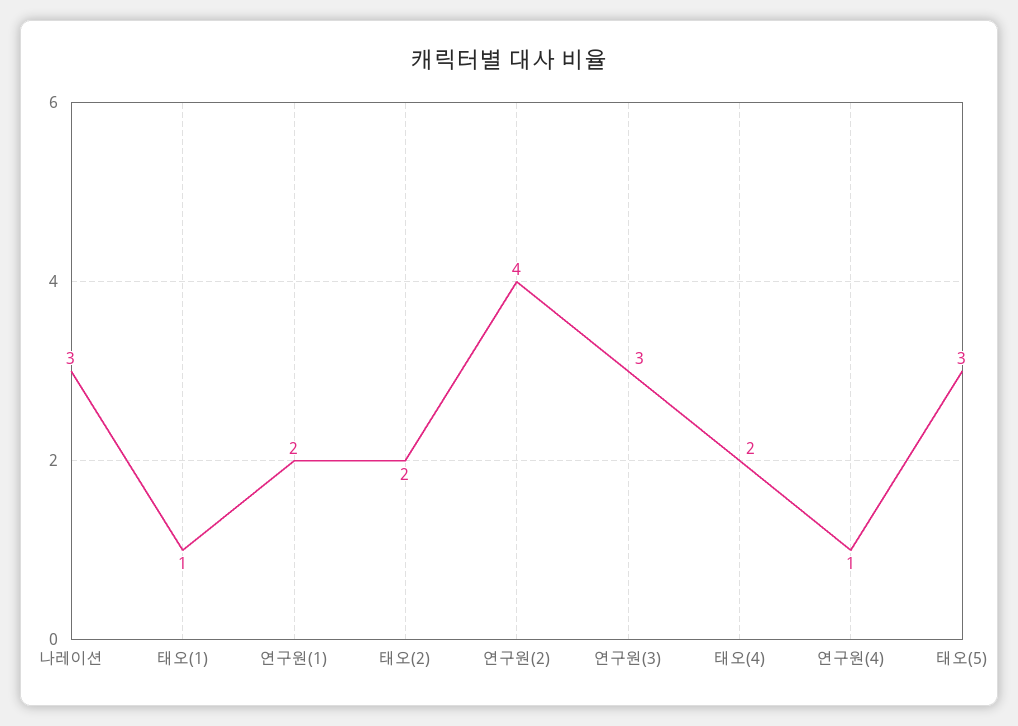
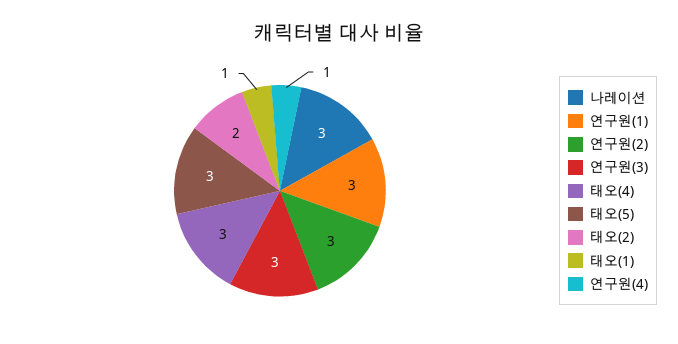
  {
    "나레이션": 3,
    "태오(1)": 1,
-   "연구원(1)": 2,
+   "연구원(1)": 3,
    "태오(2)": 2,
-   "연구원(2)": 4,
+   "연구원(2)": 3,
    "연구원(3)": 3,
-   "태오(4)": 2,
+   "태오(4)": 3,
    "연구원(4)": 1,
    "태오(5)": 3
  }

